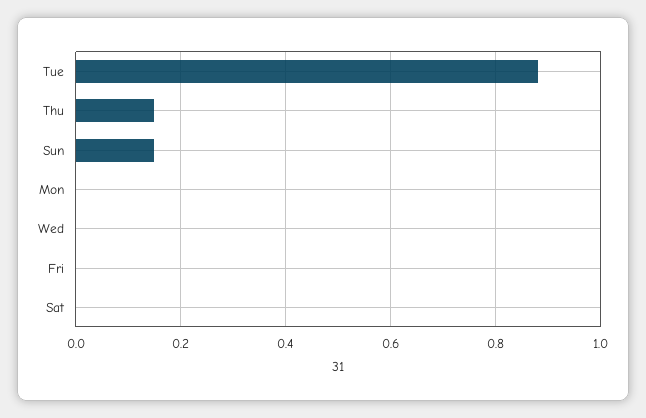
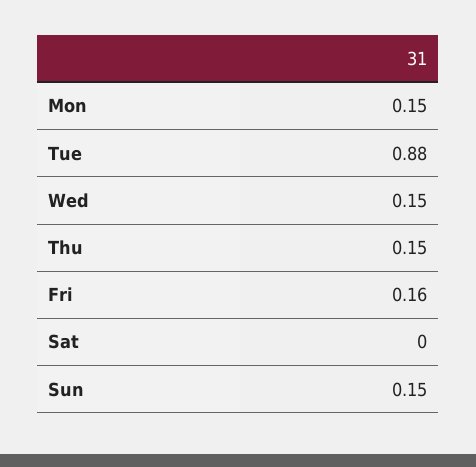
  {
    "Tue": 0.88,
    "Thu": 0.15,
    "Sun": 0.15,
-   "Mon": 0,
+   "Mon": 0.15,
-   "Wed": 0,
+   "Wed": 0.15,
-   "Fri": 0,
+   "Fri": 0.16,
    "Sat": 0
  }

